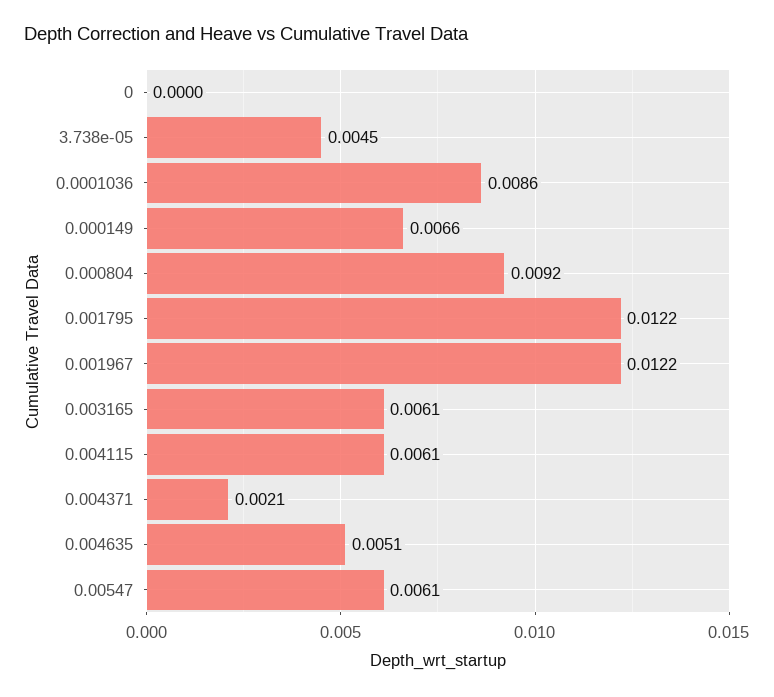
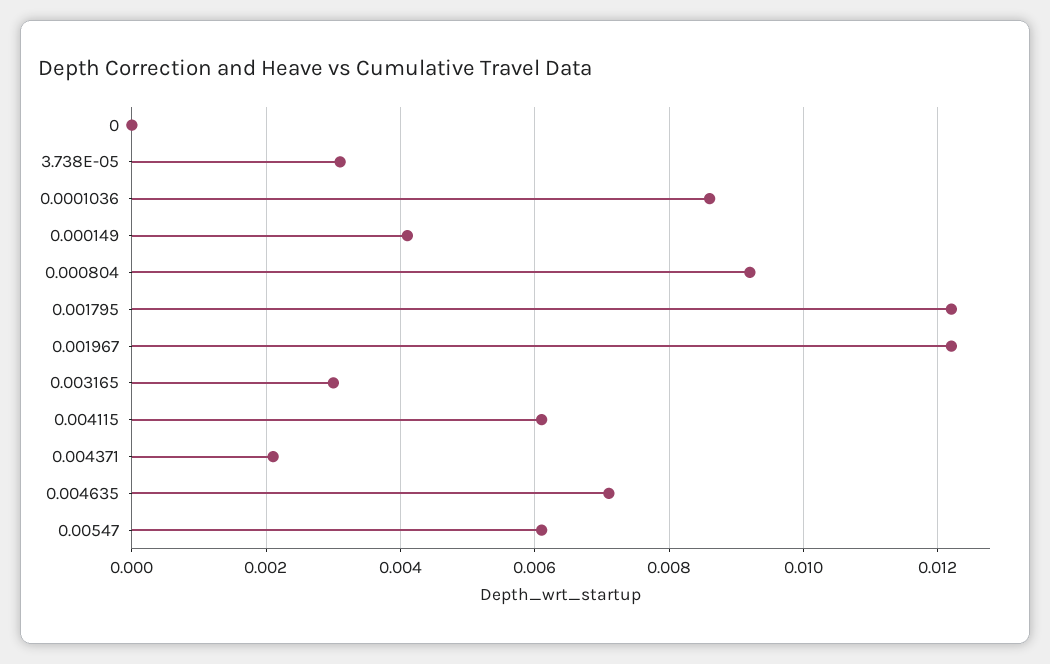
  {
    "0": 0,
-   "3.738e-05": 0.0045,
+   "3.738e-05": 0.003,
    "0.0001036": 0.0086,
-   "0.000149": 0.0066,
+   "0.000149": 0.004,
    "0.000804": 0.0092,
    "0.001795": 0.0122,
    "0.001967": 0.0122,
-   "0.003165": 0.0061,
+   "0.003165": 0.003,
    "0.004115": 0.0061,
    "0.004371": 0.0021,
-   "0.004635": 0.0051,
+   "0.004635": 0.007,
    "0.00547": 0.0061
  }

